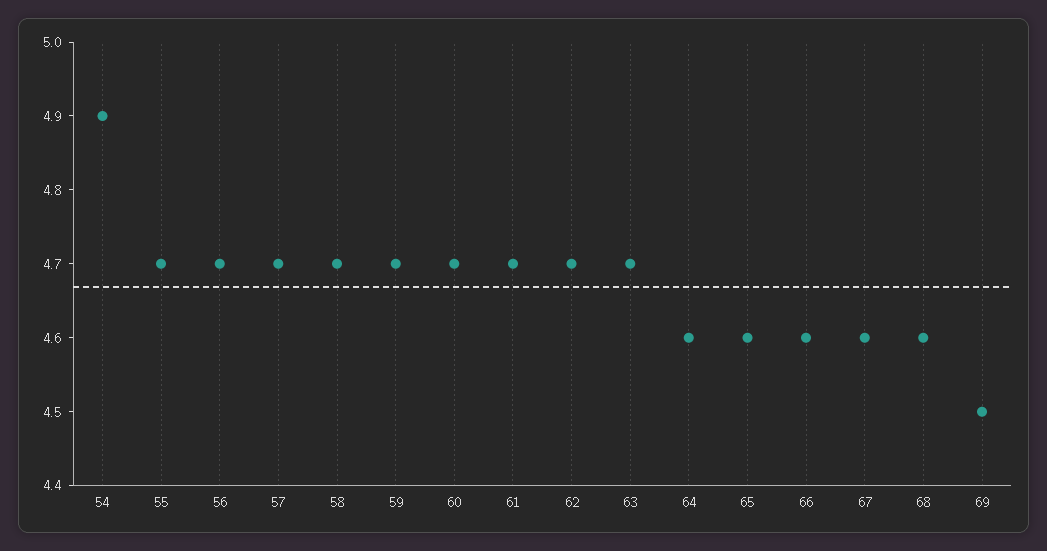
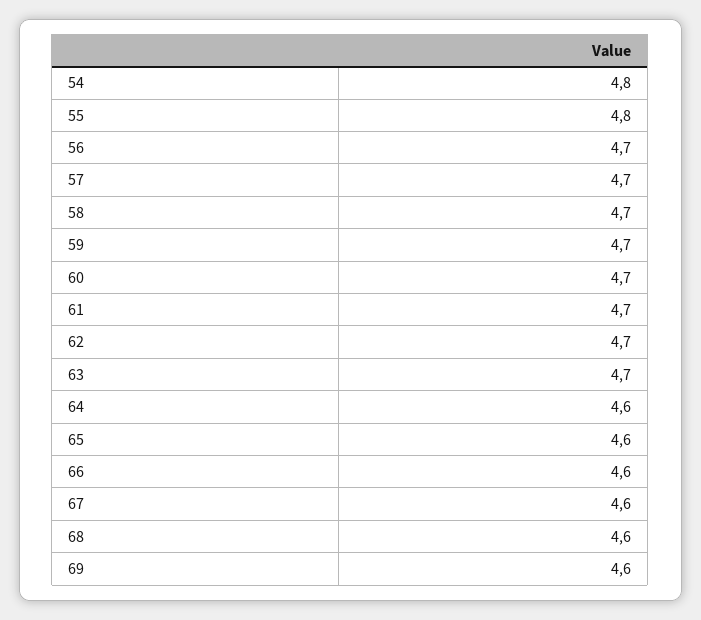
  {
-   "54": 4.9,
+   "54": 4.8,
-   "55": 4.7,
+   "55": 4.8,
    "56": 4.7,
    "57": 4.7,
    "58": 4.7,
    "59": 4.7,
    "60": 4.7,
    "61": 4.7,
    "62": 4.7,
    "63": 4.7,
    "64": 4.6,
    "65": 4.6,
    "66": 4.6,
    "67": 4.6,
    "68": 4.6,
-   "69": 4.5
+   "69": 4.6
  }

